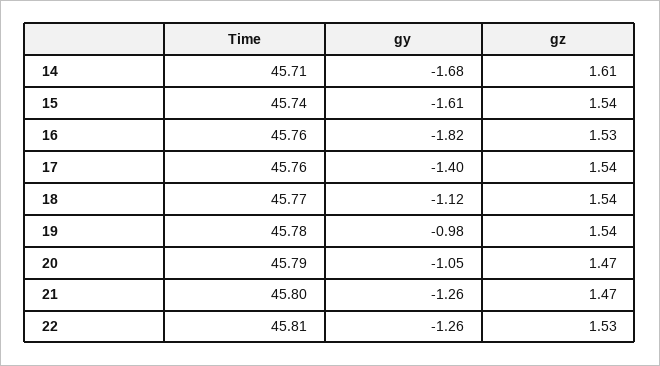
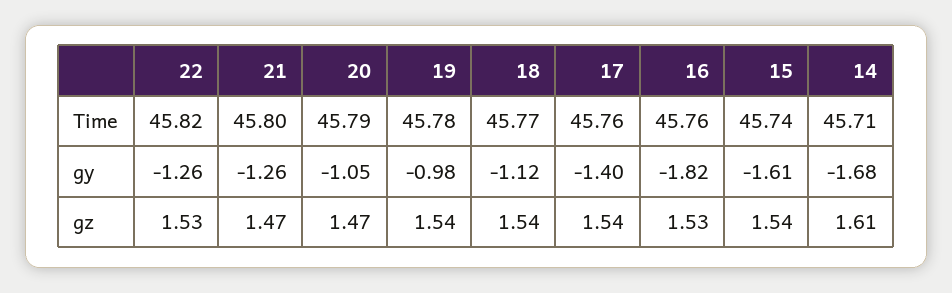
  {
    "Time": {
      "14": 45.71,
      "15": 45.74,
      "16": 45.76,
      "17": 45.76,
      "18": 45.77,
      "19": 45.78,
      "20": 45.79,
      "21": 45.8,
-     "22": 45.81
+     "22": 45.82
    },
    "gy": {
      "14": -1.68,
      "15": -1.61,
      "16": -1.82,
      "17": -1.4,
      "18": -1.12,
      "19": -0.98,
      "20": -1.05,
      "21": -1.26,
      "22": -1.26
    },
    "gz": {
      "14": 1.61,
      "15": 1.54,
      "16": 1.53,
      "17": 1.54,
      "18": 1.54,
      "19": 1.54,
      "20": 1.47,
      "21": 1.47,
      "22": 1.53
    }
  }

